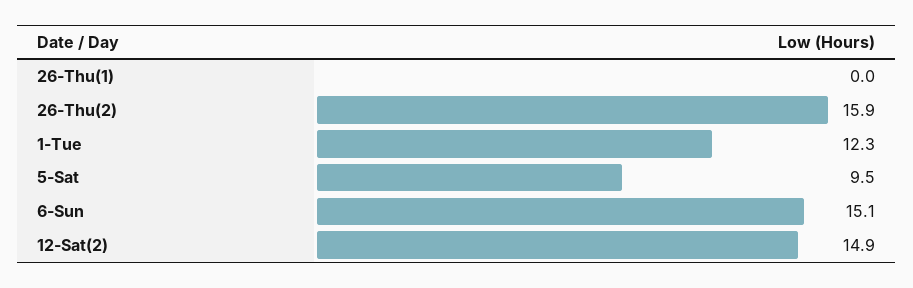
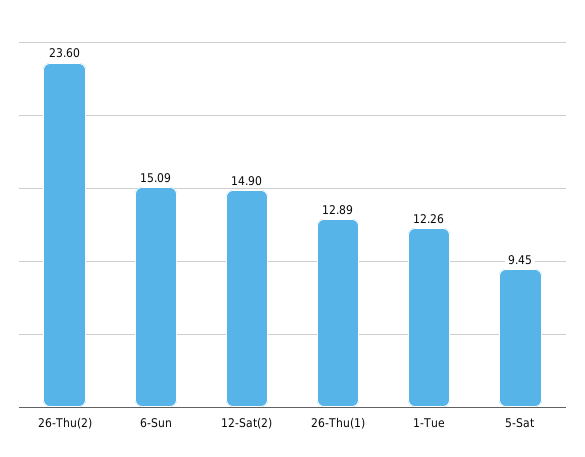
  {
-   "26-Thu(1)": 0,
+   "26-Thu(1)": 12.89,
-   "26-Thu(2)": 15.9,
+   "26-Thu(2)": 23.6,
    "1-Tue": 12.26,
    "5-Sat": 9.45,
    "6-Sun": 15.09,
    "12-Sat(2)": 14.9
  }

